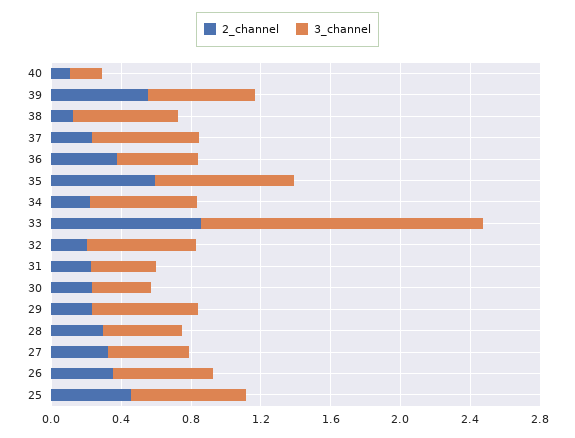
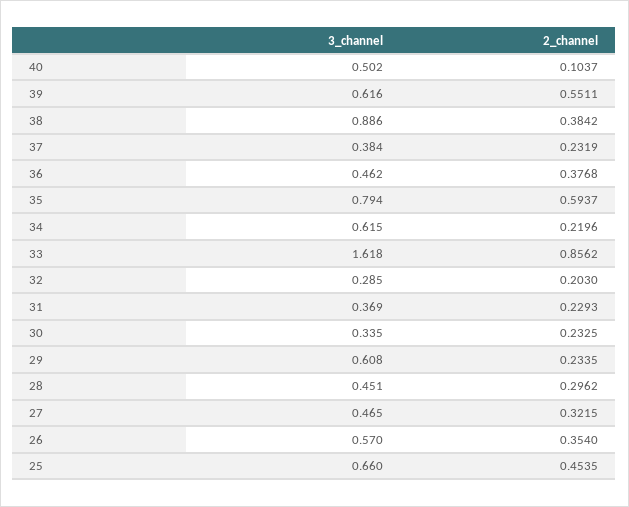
  {
    "2_channel": {
      "40": 0.1037,
      "39": 0.5511,
-     "38": 0.1,
+     "38": 0.3842,
      "37": 0.2319,
      "36": 0.3768,
      "35": 0.5937,
      "34": 0.2196,
      "33": 0.8562,
      "32": 0.203,
      "31": 0.2293,
      "30": 0.2325,
      "29": 0.2335,
      "28": 0.2962,
      "27": 0.3215,
      "26": 0.354,
      "25": 0.4535
    },
    "3_channel": {
-     "40": 0.2,
+     "40": 0.502,
      "39": 0.616,
-     "38": 0.6,
+     "38": 0.886,
-     "37": 0.6,
+     "37": 0.384,
      "36": 0.462,
      "35": 0.794,
      "34": 0.615,
      "33": 1.618,
-     "32": 0.6,
+     "32": 0.285,
      "31": 0.369,
      "30": 0.335,
      "29": 0.608,
      "28": 0.451,
      "27": 0.465,
      "26": 0.57,
      "25": 0.66
    }
  }

